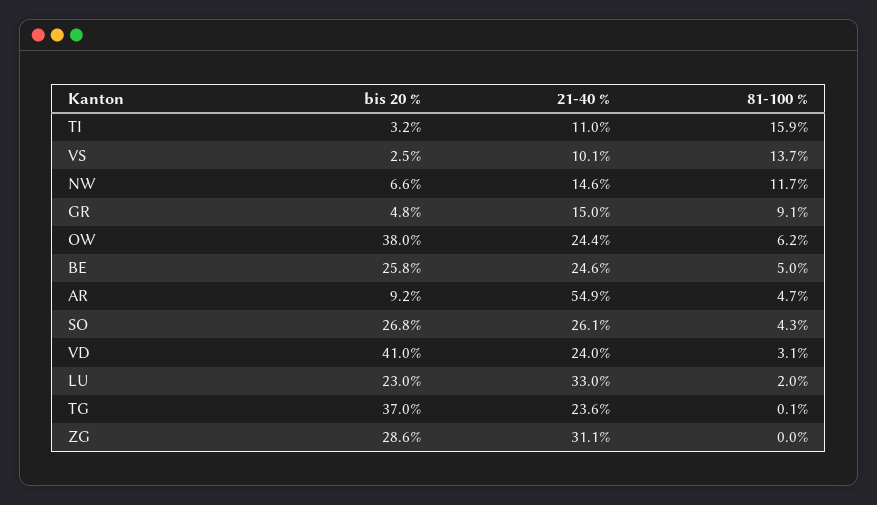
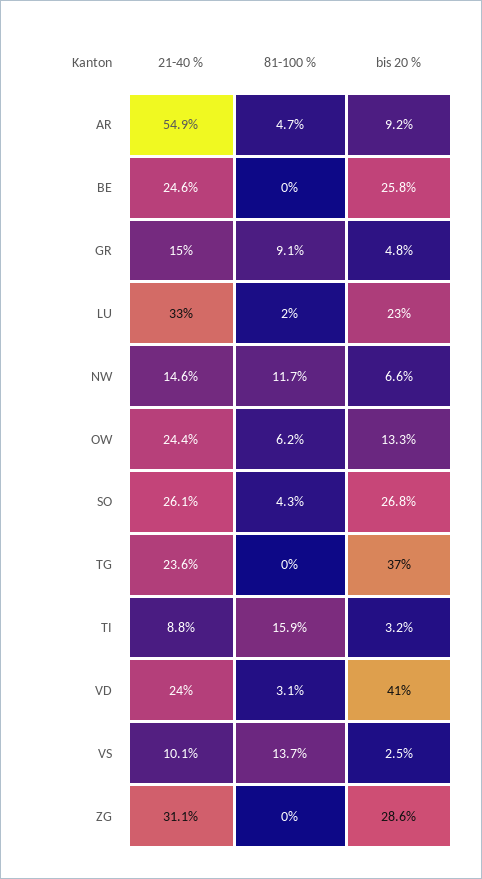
  {
    "bis 20 %": {
      "TI": 3.2,
      "VS": 2.5,
      "NW": 6.6,
      "GR": 4.8,
-     "OW": 38,
+     "OW": 13.3,
      "BE": 25.8,
      "AR": 9.2,
      "SO": 26.8,
      "VD": 41,
      "LU": 23,
      "TG": 37,
      "ZG": 28.6
    },
    "21-40 %": {
-     "TI": 11,
+     "TI": 8.8,
      "VS": 10.1,
      "NW": 14.6,
      "GR": 15,
      "OW": 24.4,
      "BE": 24.6,
      "AR": 54.9,
      "SO": 26.1,
      "VD": 24,
      "LU": 33,
      "TG": 23.6,
      "ZG": 31.1
    },
    "81-100 %": {
      "TI": 15.9,
      "VS": 13.7,
      "NW": 11.7,
      "GR": 9.1,
      "OW": 6.2,
-     "BE": 5,
+     "BE": 0,
      "AR": 4.7,
      "SO": 4.3,
      "VD": 3.1,
      "LU": 2,
-     "TG": 0.1,
+     "TG": 0,
      "ZG": 0
    }
  }

